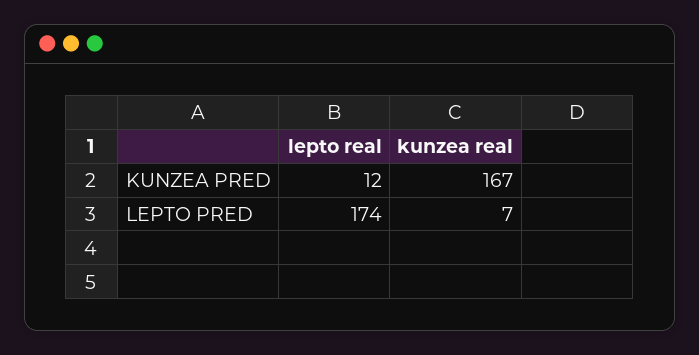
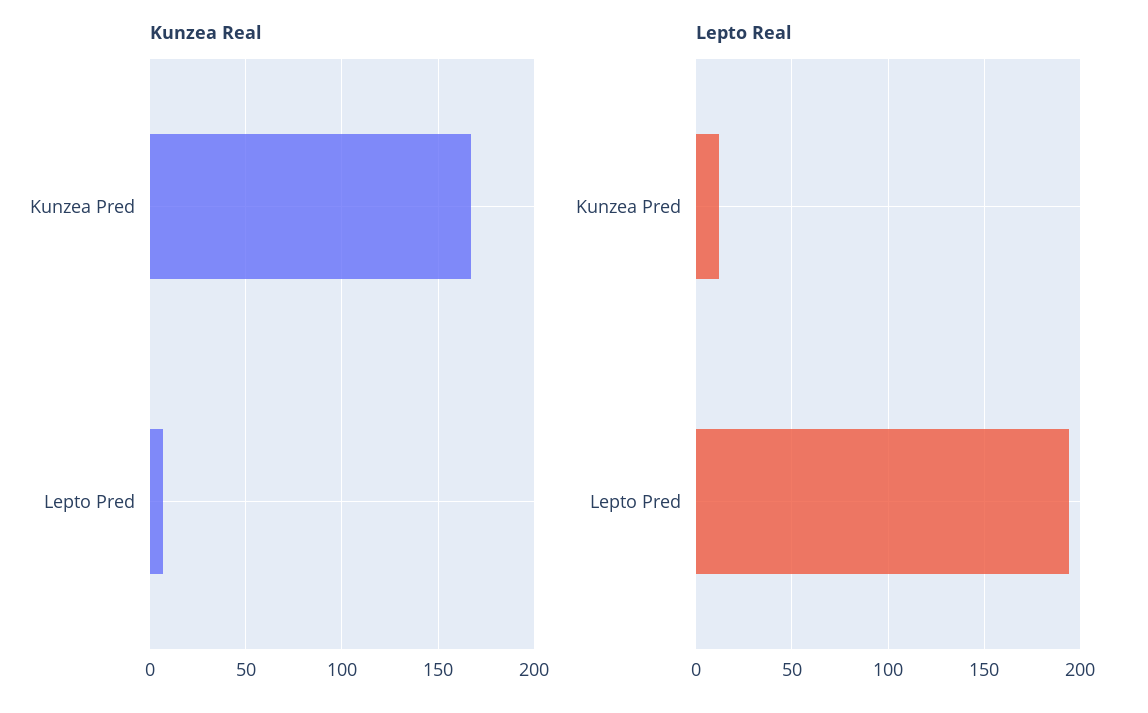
  {
    "lepto real": {
      "KUNZEA PRED": 12,
-     "LEPTO PRED": 174
+     "LEPTO PRED": 195
    },
    "kunzea real": {
      "KUNZEA PRED": 167,
      "LEPTO PRED": 7
    }
  }

